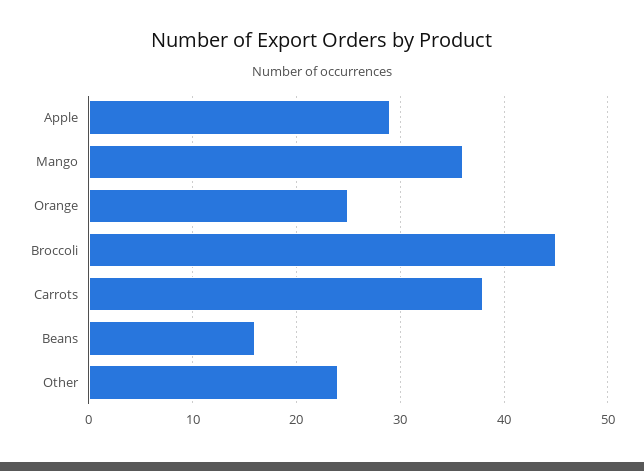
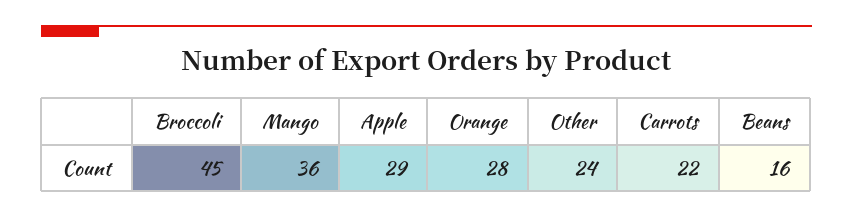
  {
    "Apple": 29,
    "Mango": 36,
-   "Orange": 25,
+   "Orange": 28,
    "Broccoli": 45,
-   "Carrots": 38,
+   "Carrots": 22,
    "Beans": 16,
    "Other": 24
  }

